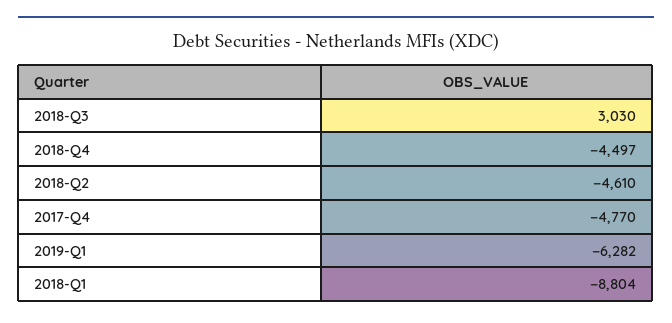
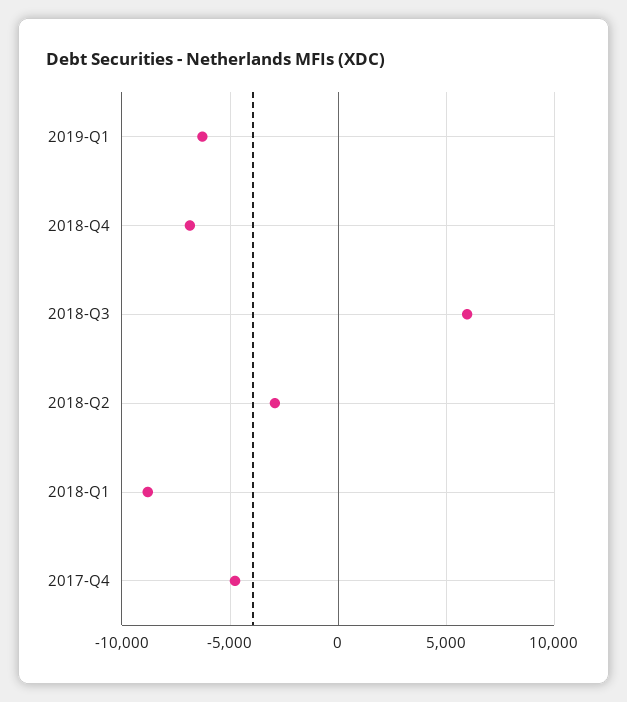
  {
-   "2018-Q3": 3030,
+   "2018-Q3": 6000,
-   "2018-Q4": -4497,
+   "2018-Q4": -7000,
-   "2018-Q2": -4610,
+   "2018-Q2": -3000,
    "2017-Q4": -4770,
    "2019-Q1": -6282,
    "2018-Q1": -8804
  }

